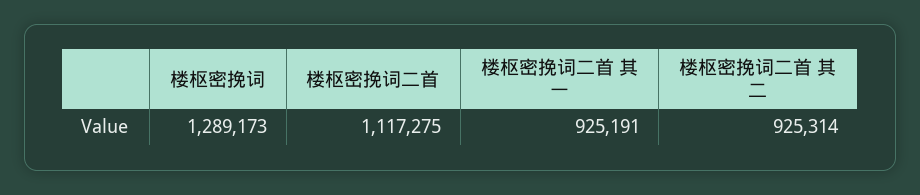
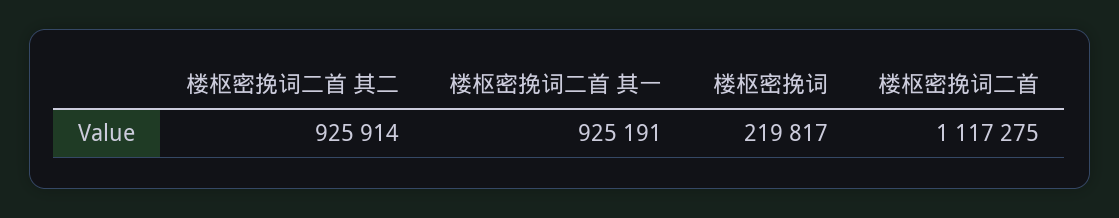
  {
-   "楼枢密挽词": 1289173,
+   "楼枢密挽词": 219817,
    "楼枢密挽词二首": 1117275,
    "楼枢密挽词二首 其一": 925191,
-   "楼枢密挽词二首 其二": 925314
+   "楼枢密挽词二首 其二": 925914
  }

